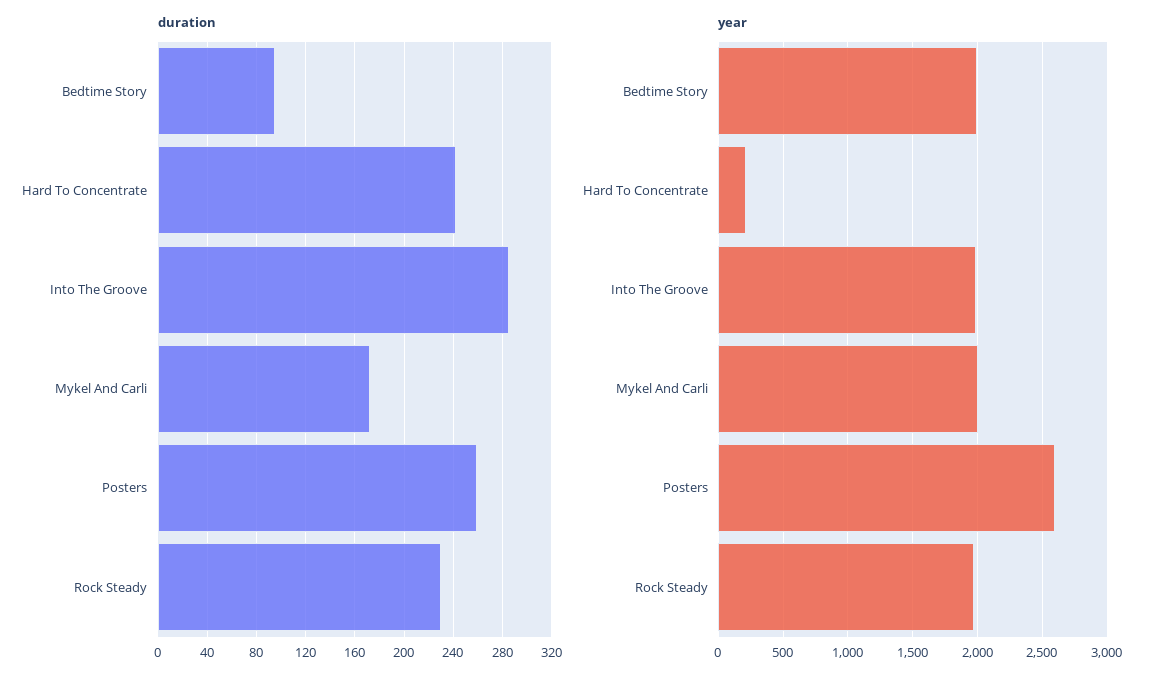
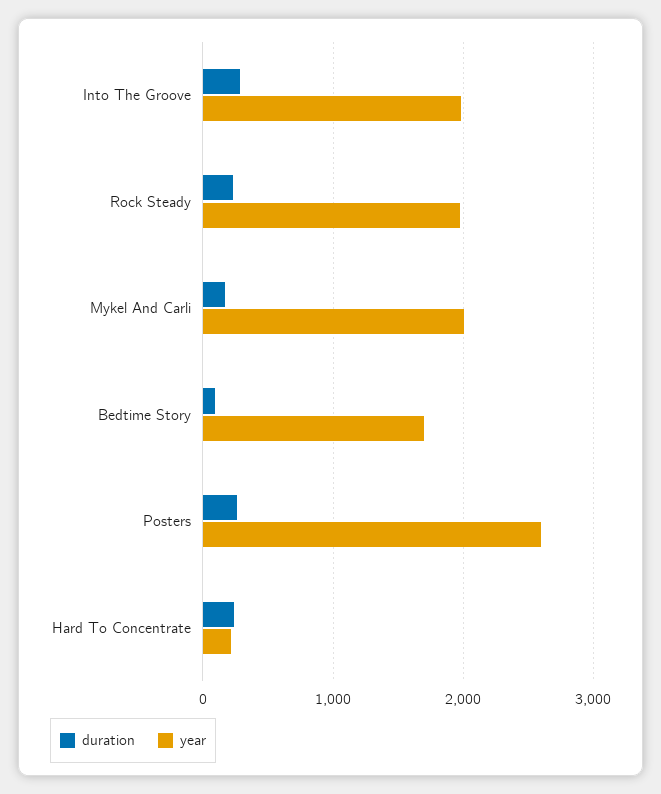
  {
    "duration": {
      "Bedtime Story": 95,
      "Hard To Concentrate": 240,
      "Into The Groove": 285,
      "Mykel And Carli": 170,
      "Posters": 260,
      "Rock Steady": 230
    },
    "year": {
-     "Bedtime Story": 2000,
+     "Bedtime Story": 1700,
      "Hard To Concentrate": 200,
      "Into The Groove": 2000,
      "Mykel And Carli": 2000,
      "Posters": 2600,
      "Rock Steady": 1950
    }
  }

